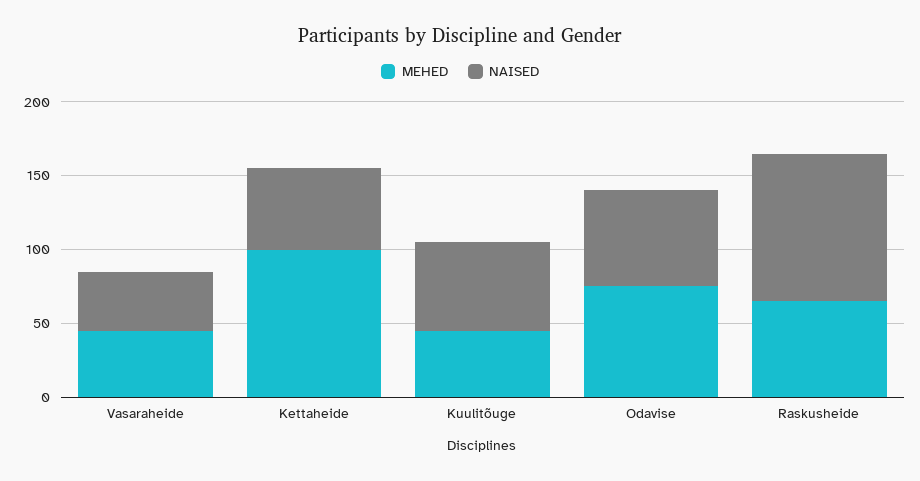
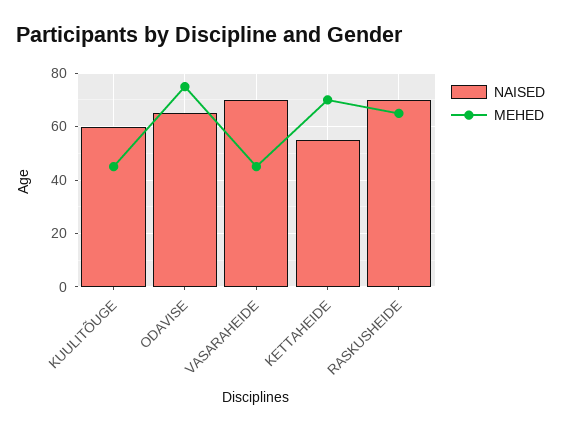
  {
    "MEHED": {
      "Vasaraheide": 45,
-     "Kettaheide": 100,
+     "Kettaheide": 70,
      "Kuulitõuge": 45,
      "Odavise": 75,
      "Raskusheide": 65
    },
    "NAISED": {
-     "Vasaraheide": 40,
+     "Vasaraheide": 70,
      "Kettaheide": 55,
      "Kuulitõuge": 60,
      "Odavise": 65,
-     "Raskusheide": 100
+     "Raskusheide": 70
    }
  }

